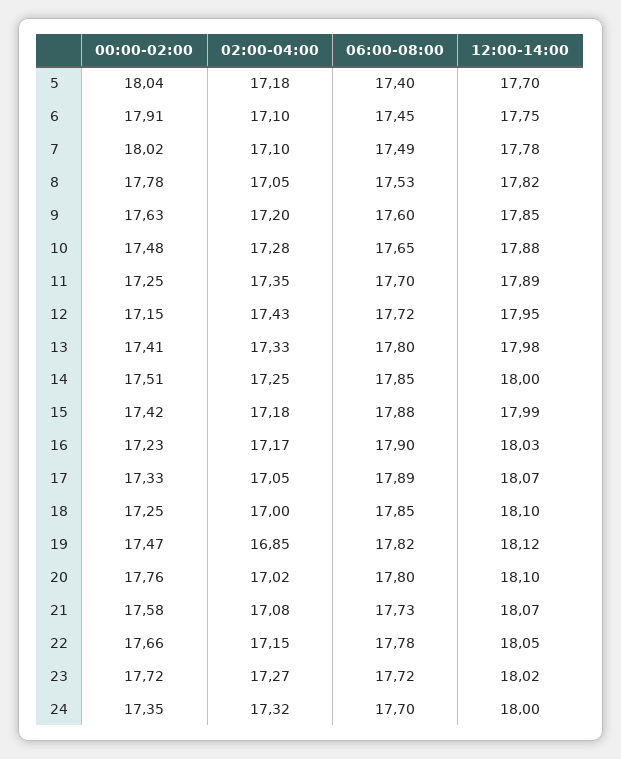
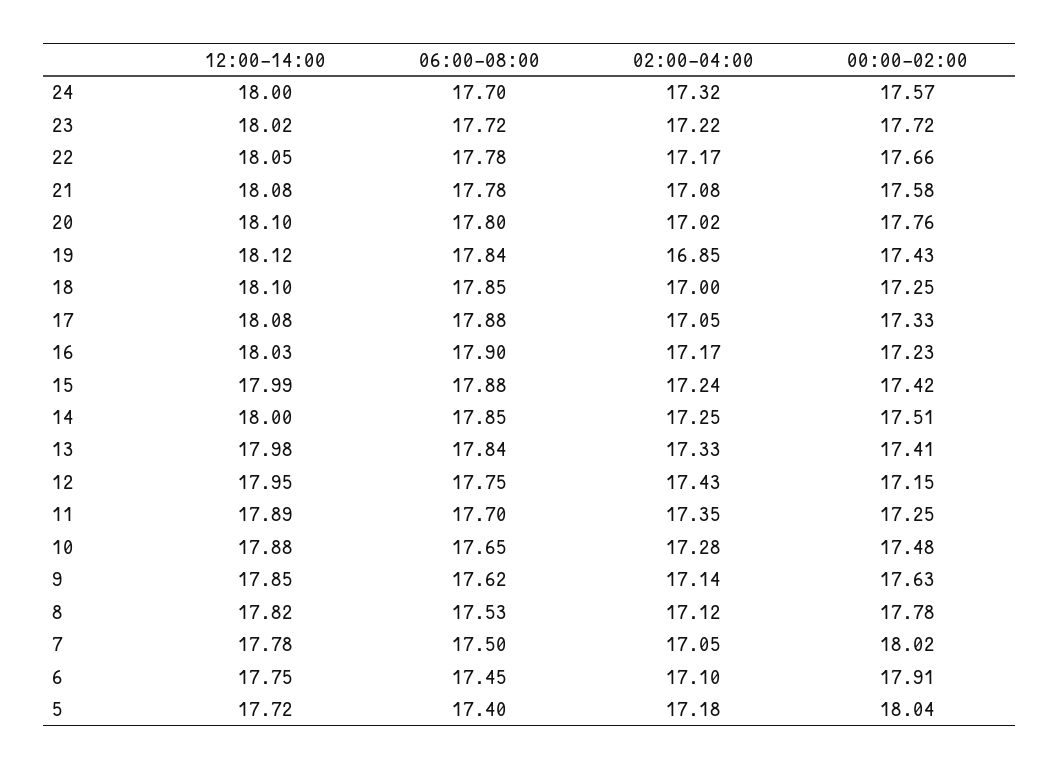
  {
    "00:00-02:00": {
      "5": 18.04,
      "6": 17.91,
      "7": 18.02,
      "8": 17.78,
      "9": 17.63,
      "10": 17.48,
      "11": 17.25,
      "12": 17.15,
      "13": 17.41,
      "14": 17.51,
      "15": 17.42,
      "16": 17.23,
      "17": 17.33,
      "18": 17.25,
-     "19": 17.47,
+     "19": 17.43,
      "20": 17.76,
      "21": 17.58,
      "22": 17.66,
      "23": 17.72,
-     "24": 17.35
+     "24": 17.57
    },
    "02:00-04:00": {
      "5": 17.18,
      "6": 17.1,
-     "7": 17.1,
+     "7": 17.05,
-     "8": 17.05,
+     "8": 17.12,
-     "9": 17.2,
+     "9": 17.14,
      "10": 17.28,
      "11": 17.35,
      "12": 17.43,
      "13": 17.33,
      "14": 17.25,
-     "15": 17.18,
+     "15": 17.24,
      "16": 17.17,
      "17": 17.05,
      "18": 17,
      "19": 16.85,
      "20": 17.02,
      "21": 17.08,
-     "22": 17.15,
+     "22": 17.17,
-     "23": 17.27,
+     "23": 17.22,
      "24": 17.32
    },
    "06:00-08:00": {
      "5": 17.4,
      "6": 17.45,
-     "7": 17.49,
+     "7": 17.5,
      "8": 17.53,
-     "9": 17.6,
+     "9": 17.62,
      "10": 17.65,
      "11": 17.7,
-     "12": 17.72,
+     "12": 17.75,
-     "13": 17.8,
+     "13": 17.84,
      "14": 17.85,
      "15": 17.88,
      "16": 17.9,
-     "17": 17.89,
+     "17": 17.88,
      "18": 17.85,
-     "19": 17.82,
+     "19": 17.84,
      "20": 17.8,
-     "21": 17.73,
+     "21": 17.78,
      "22": 17.78,
      "23": 17.72,
      "24": 17.7
    },
    "12:00-14:00": {
-     "5": 17.7,
+     "5": 17.72,
      "6": 17.75,
      "7": 17.78,
      "8": 17.82,
      "9": 17.85,
      "10": 17.88,
      "11": 17.89,
      "12": 17.95,
      "13": 17.98,
      "14": 18,
      "15": 17.99,
      "16": 18.03,
-     "17": 18.07,
+     "17": 18.08,
      "18": 18.1,
      "19": 18.12,
      "20": 18.1,
-     "21": 18.07,
+     "21": 18.08,
      "22": 18.05,
      "23": 18.02,
      "24": 18
    }
  }

